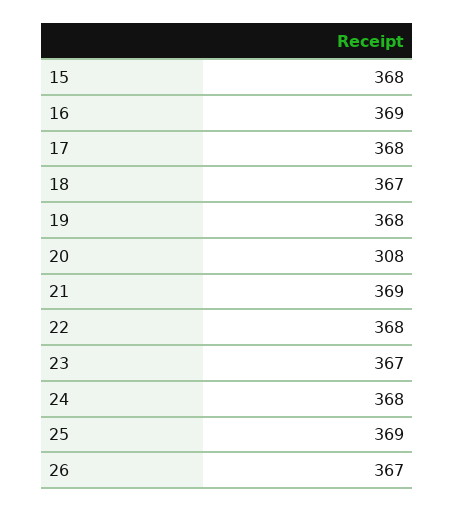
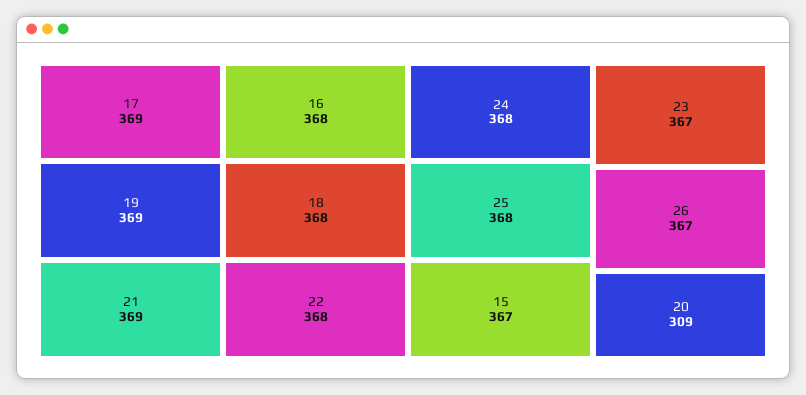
  {
-   "15": 368,
+   "15": 367,
-   "16": 369,
+   "16": 368,
-   "17": 368,
+   "17": 369,
-   "18": 367,
+   "18": 368,
-   "19": 368,
+   "19": 369,
-   "20": 308,
+   "20": 309,
    "21": 369,
    "22": 368,
    "23": 367,
    "24": 368,
-   "25": 369,
+   "25": 368,
    "26": 367
  }

